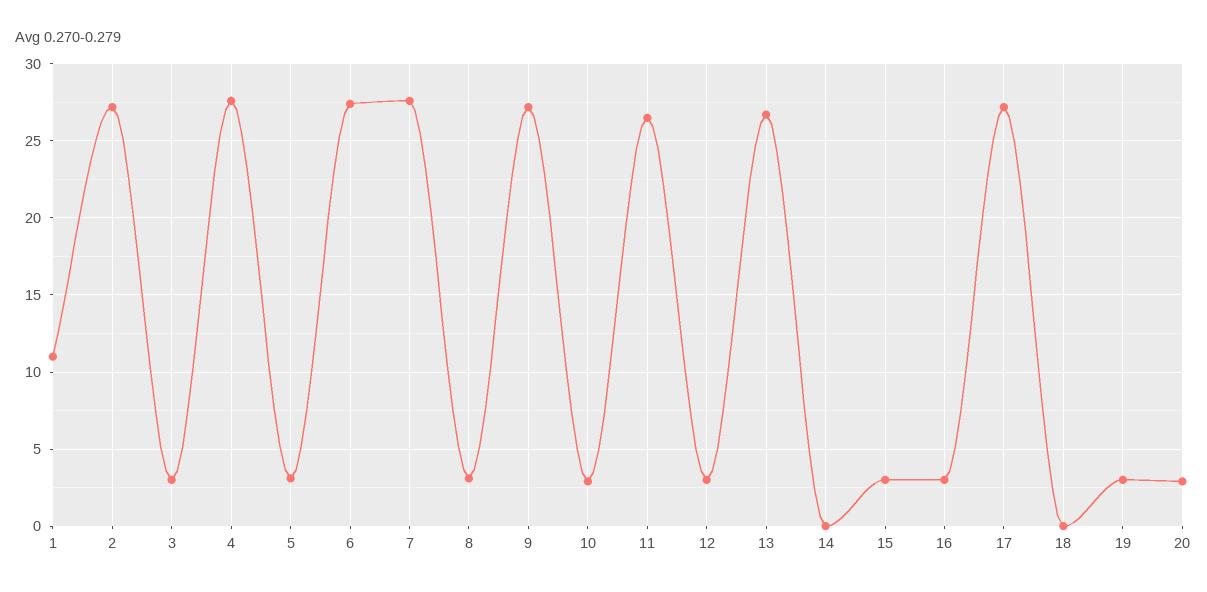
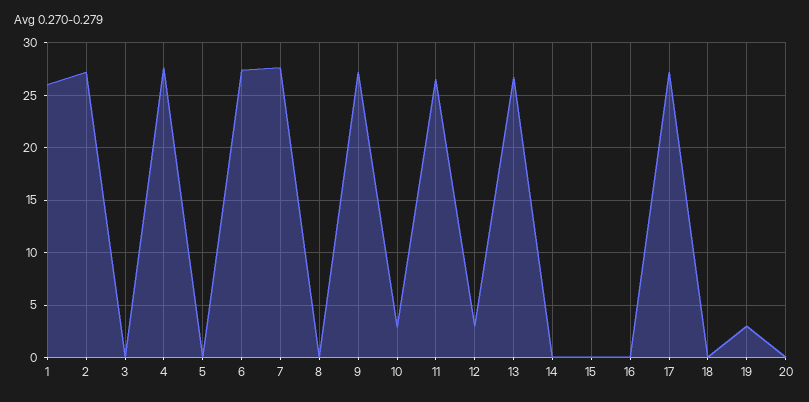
  {
-   "1": 11,
+   "1": 26,
    "2": 27,
-   "3": 3,
+   "3": 0,
    "4": 27.5,
-   "5": 3,
+   "5": 0,
    "6": 27.5,
    "7": 27.5,
-   "8": 3,
+   "8": 0,
    "9": 27,
    "10": 3,
    "11": 26.5,
    "12": 3,
    "13": 26.5,
    "14": 0,
-   "15": 3,
+   "15": 0,
-   "16": 3,
+   "16": 0,
    "17": 27,
    "18": 0,
    "19": 3,
-   "20": 3
+   "20": 0
  }

